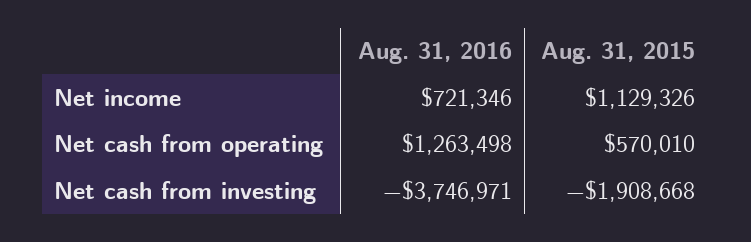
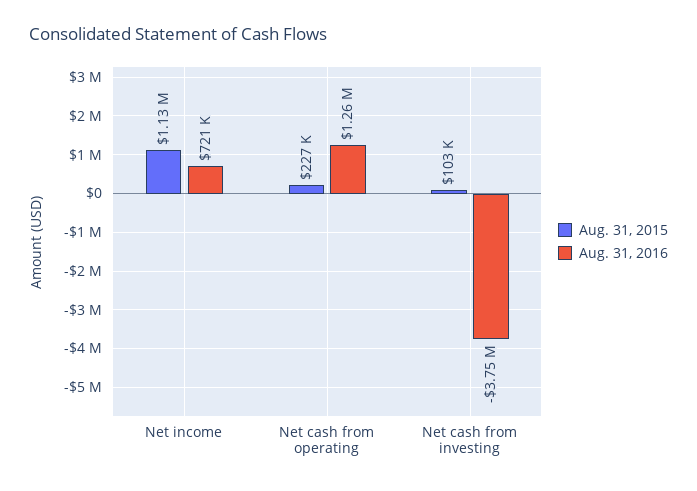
  {
    "Aug. 31, 2016": {
      "Net income": 721346,
      "Net cash from operating": 1263498,
      "Net cash from investing": -3746971
    },
    "Aug. 31, 2015": {
      "Net income": 1129326,
-     "Net cash from operating": 570010,
+     "Net cash from operating": 227000,
-     "Net cash from investing": -1908668
+     "Net cash from investing": 103000
    }
  }

